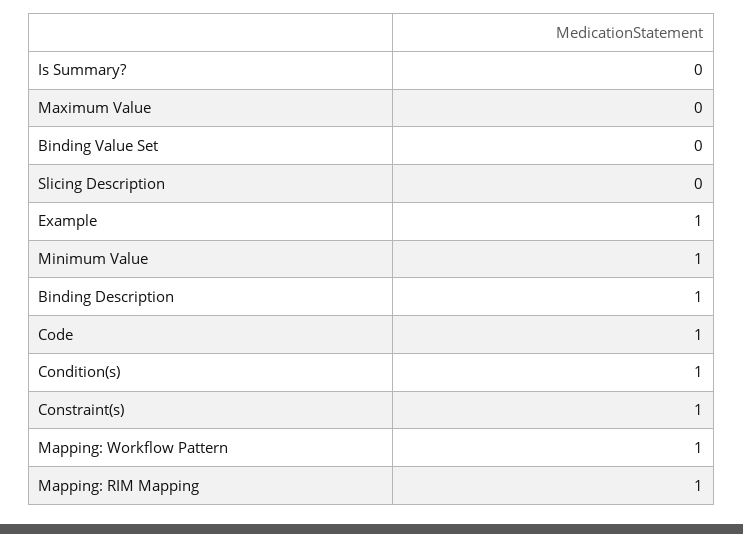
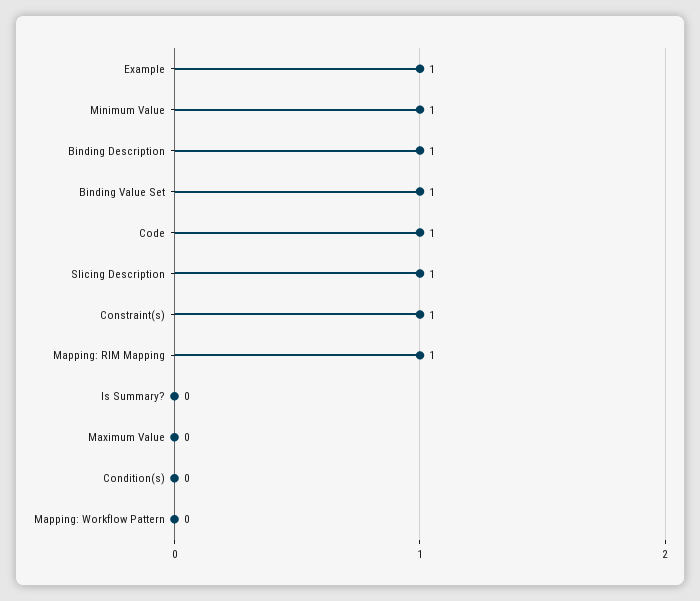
  {
    "Is Summary?": 0,
    "Maximum Value": 0,
-   "Binding Value Set": 0,
+   "Binding Value Set": 1,
-   "Slicing Description": 0,
+   "Slicing Description": 1,
    "Example": 1,
    "Minimum Value": 1,
    "Binding Description": 1,
    "Code": 1,
-   "Condition(s)": 1,
+   "Condition(s)": 0,
    "Constraint(s)": 1,
-   "Mapping: Workflow Pattern": 1,
+   "Mapping: Workflow Pattern": 0,
    "Mapping: RIM Mapping": 1
  }

